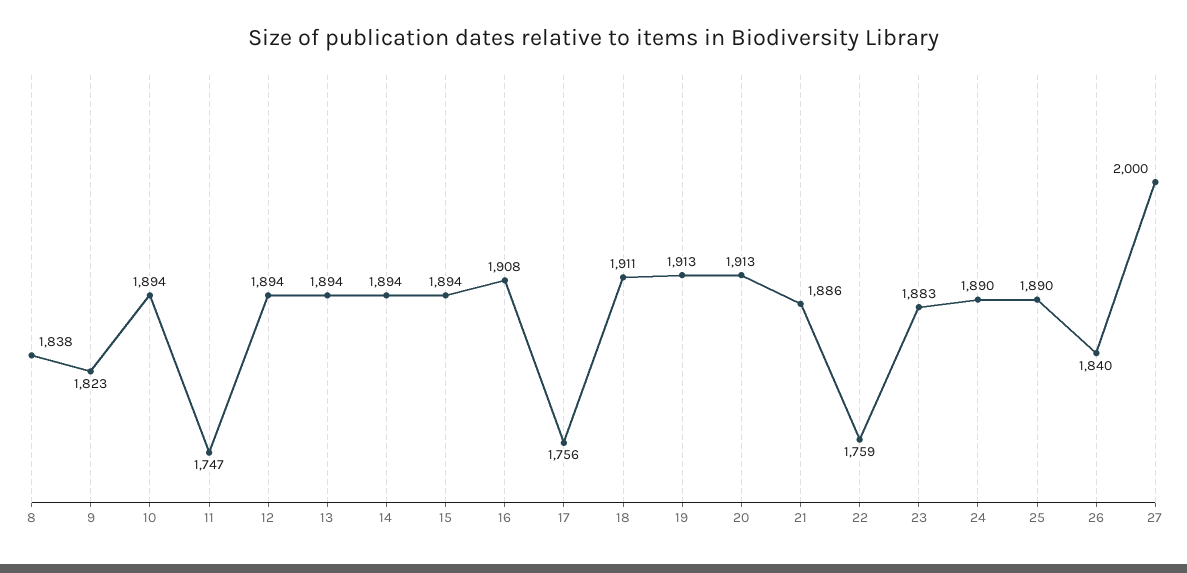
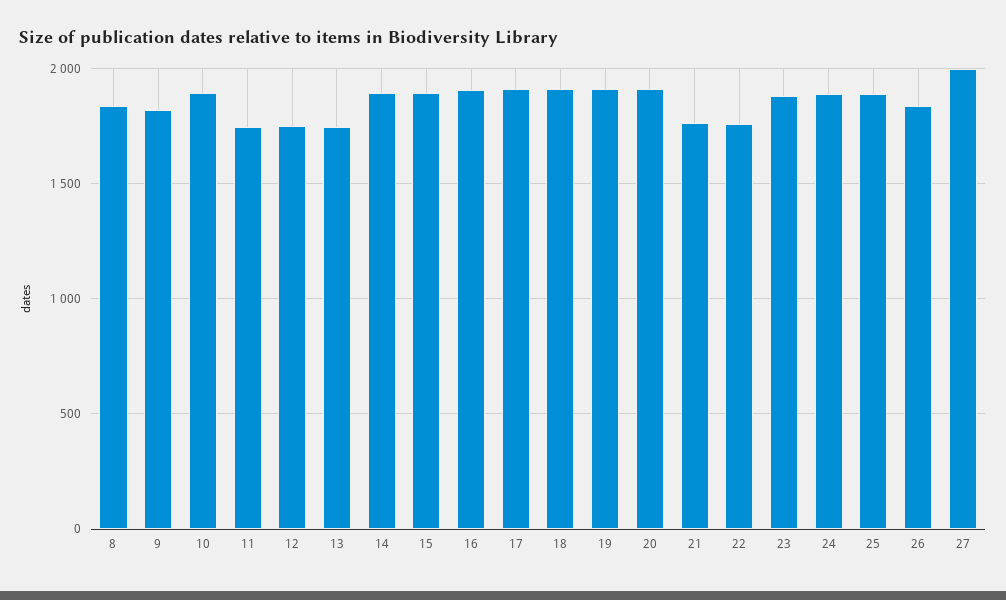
  {
    "8": 1838,
    "9": 1823,
    "10": 1894,
    "11": 1747,
-   "12": 1894,
+   "12": 1750,
-   "13": 1894,
+   "13": 1750,
    "14": 1894,
    "15": 1894,
    "16": 1908,
-   "17": 1756,
+   "17": 1900,
    "18": 1911,
    "19": 1913,
    "20": 1913,
-   "21": 1886,
+   "21": 1750,
    "22": 1759,
    "23": 1883,
    "24": 1890,
    "25": 1890,
    "26": 1840,
    "27": 2000
  }

